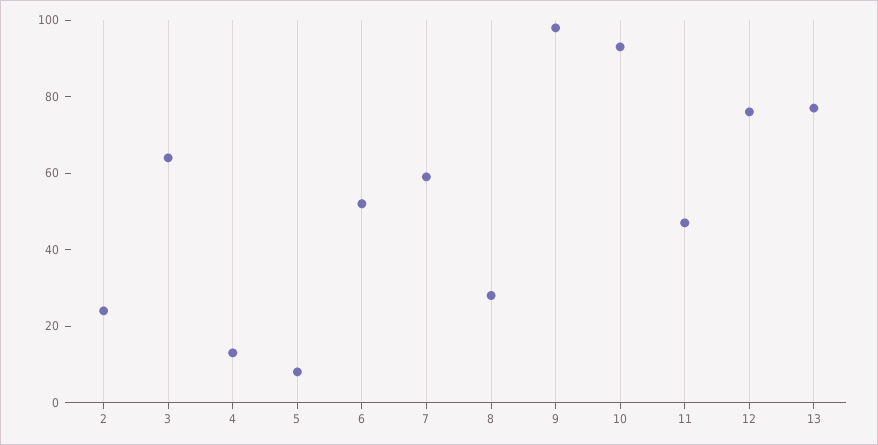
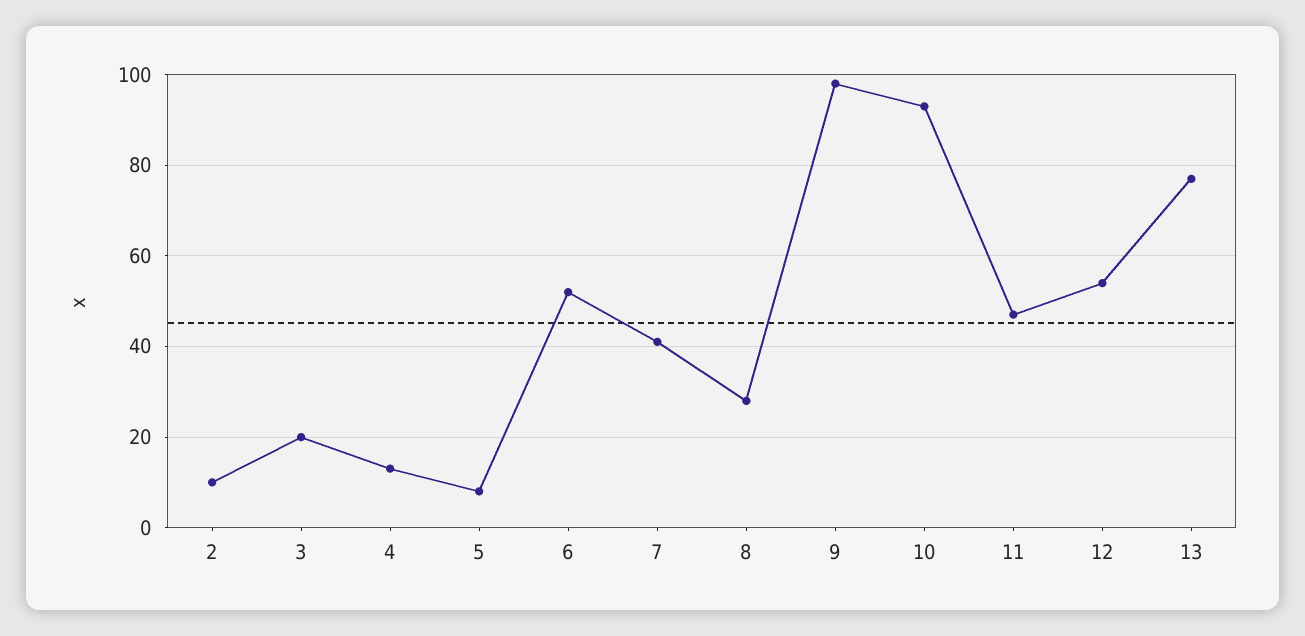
  {
-   "2": 25,
+   "2": 10,
-   "3": 65,
+   "3": 20,
    "4": 15,
    "5": 10,
    "6": 50,
-   "7": 60,
+   "7": 40,
    "8": 30,
    "9": 100,
    "10": 95,
    "11": 45,
-   "12": 75,
+   "12": 55,
    "13": 75
  }

